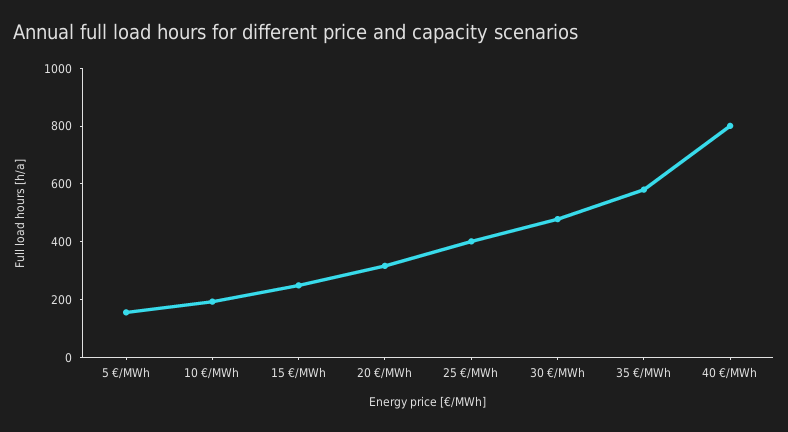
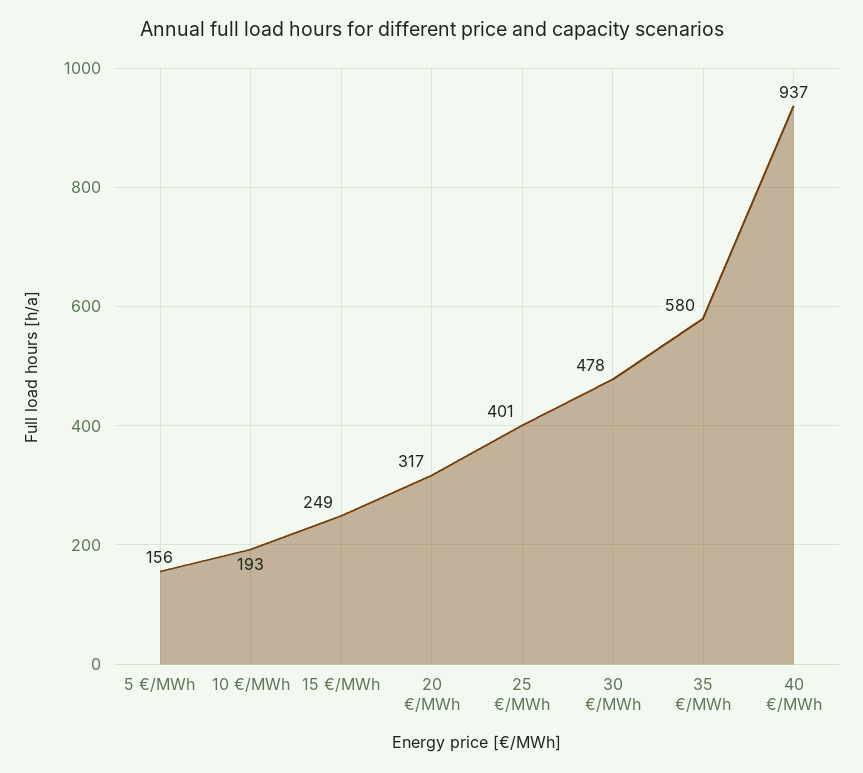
  {
    "5 €/MWh": 156,
    "10 €/MWh": 193,
    "15 €/MWh": 249,
    "20 €/MWh": 317,
    "25 €/MWh": 401,
    "30 €/MWh": 478,
    "35 €/MWh": 580,
-   "40 €/MWh": 800
+   "40 €/MWh": 937
  }

